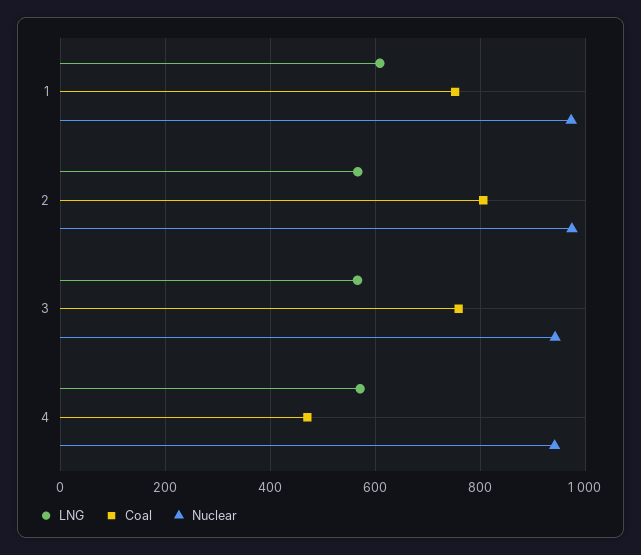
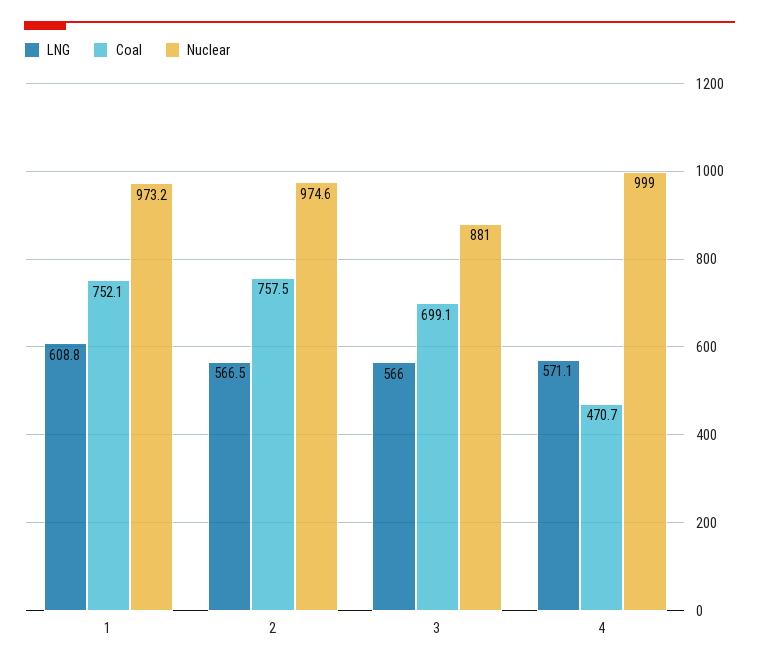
  {
    "LNG": {
      "1": 608.8,
      "2": 566.5,
      "3": 566,
      "4": 571.1
    },
    "Coal": {
      "1": 752.1,
-     "2": 800,
+     "2": 757.5,
-     "3": 760,
+     "3": 699.1,
      "4": 470.7
    },
    "Nuclear": {
      "1": 973.2,
      "2": 974.6,
-     "3": 940,
+     "3": 881,
-     "4": 940
+     "4": 999
    }
  }

